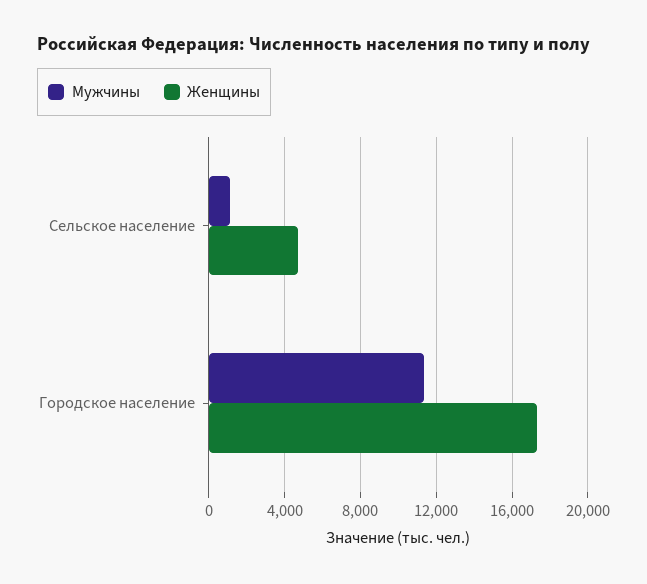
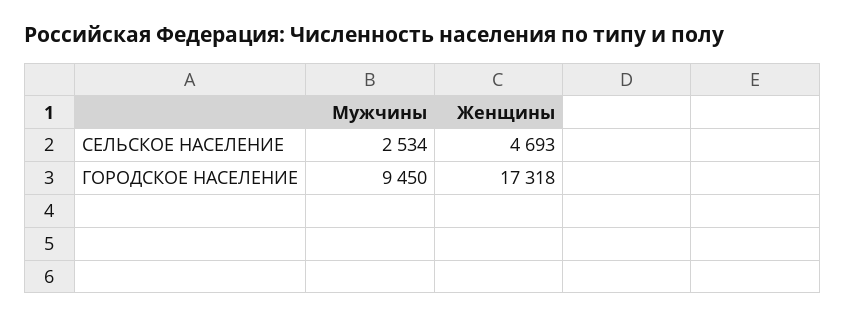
  {
    "Мужчины": {
-     "Сельское население": 1000,
+     "Сельское население": 2534,
-     "Городское население": 11500
+     "Городское население": 9450
    },
    "Женщины": {
      "Сельское население": 4693,
      "Городское население": 17318
    }
  }

